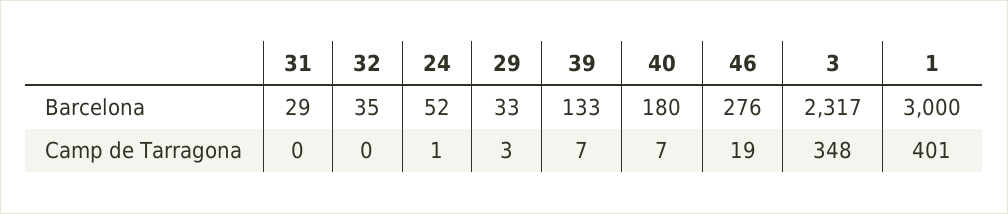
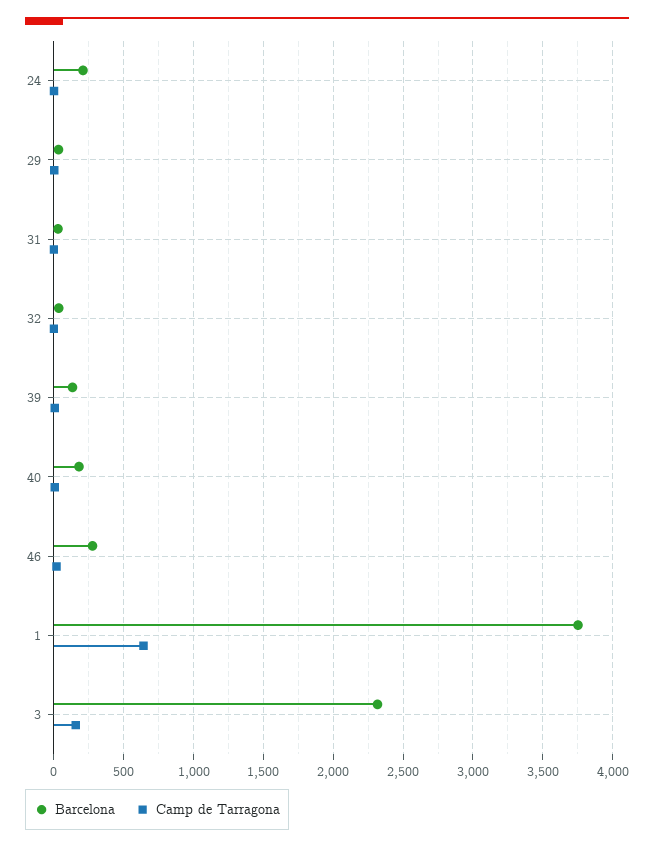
  {
    "Barcelona": {
      "31": 29,
      "32": 35,
-     "24": 52,
+     "24": 200,
      "29": 33,
      "39": 133,
      "40": 180,
      "46": 276,
      "3": 2317,
-     "1": 3000
+     "1": 3750
    },
    "Camp de Tarragona": {
      "31": 0,
      "32": 0,
      "24": 1,
      "29": 3,
      "39": 7,
      "40": 7,
      "46": 19,
-     "3": 348,
+     "3": 150,
-     "1": 401
+     "1": 650
    }
  }

